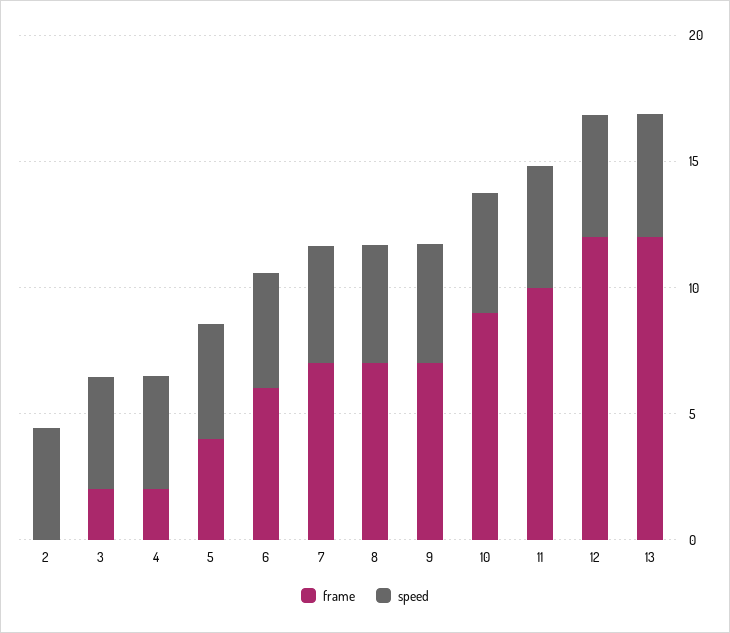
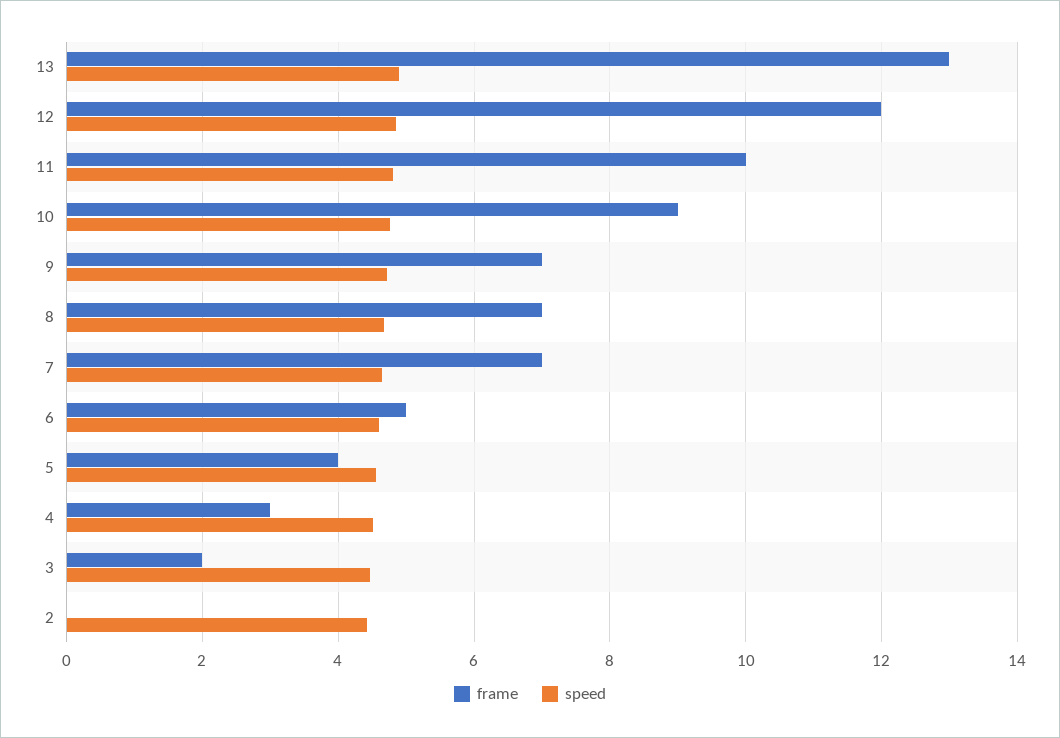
  {
    "frame": {
      "2": 0,
      "3": 2,
-     "4": 2,
+     "4": 3,
      "5": 4,
-     "6": 6,
+     "6": 5,
      "7": 7,
      "8": 7,
      "9": 7,
      "10": 9,
      "11": 10,
      "12": 12,
-     "13": 12
+     "13": 13
    },
    "speed": {
      "2": 4.4,
      "3": 4.4,
      "4": 4.6,
      "5": 4.6,
      "6": 4.6,
      "7": 4.6,
      "8": 4.6,
      "9": 4.8,
      "10": 4.8,
      "11": 4.8,
      "12": 4.8,
      "13": 4.8
    }
  }

